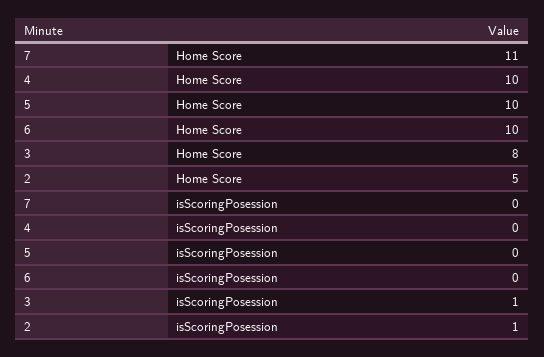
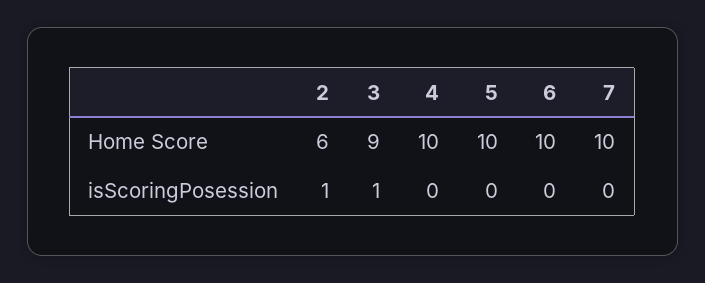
  {
    "7": {
-     "Home Score": 11,
+     "Home Score": 10,
      "isScoringPosession": 0
    },
    "4": {
      "Home Score": 10,
      "isScoringPosession": 0
    },
    "5": {
      "Home Score": 10,
      "isScoringPosession": 0
    },
    "6": {
      "Home Score": 10,
      "isScoringPosession": 0
    },
    "3": {
-     "Home Score": 8,
+     "Home Score": 9,
      "isScoringPosession": 1
    },
    "2": {
-     "Home Score": 5,
+     "Home Score": 6,
      "isScoringPosession": 1
    }
  }

